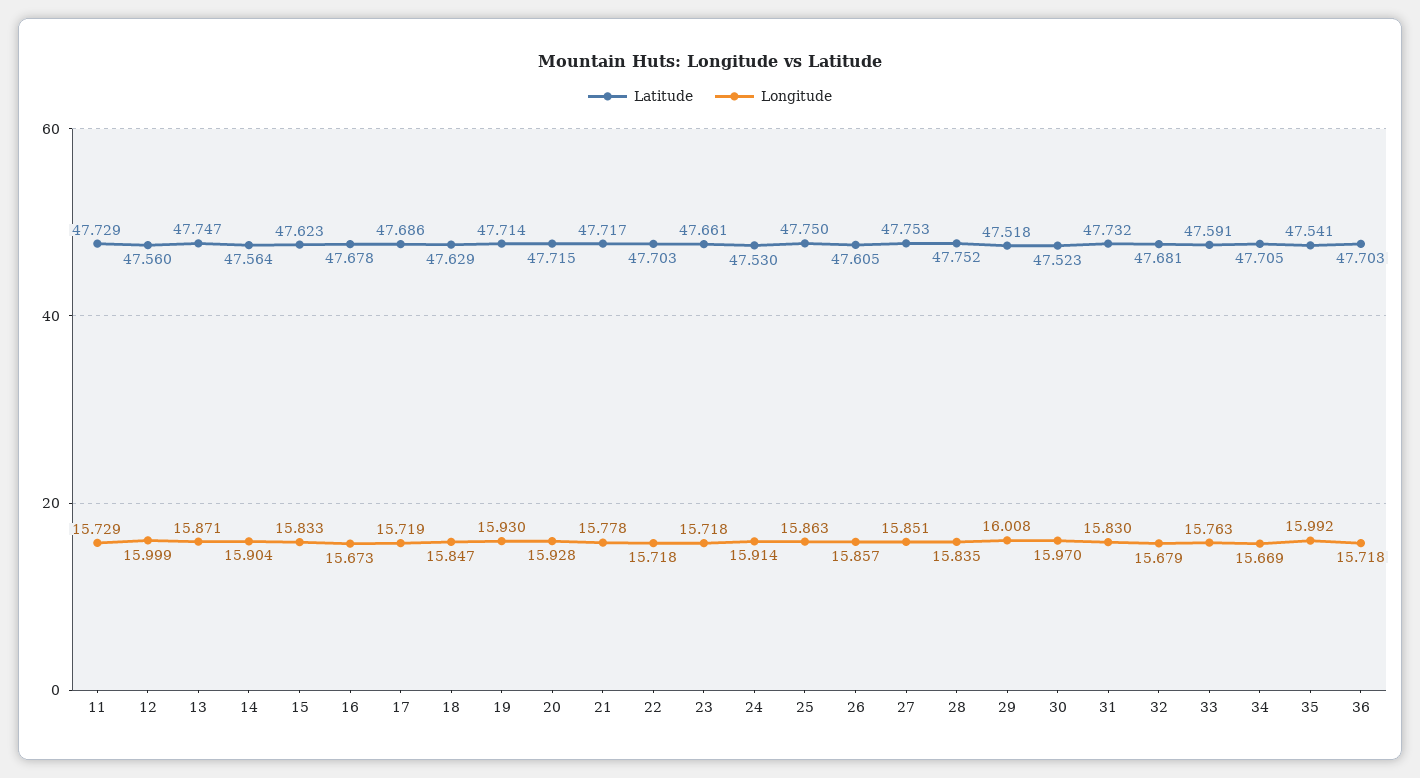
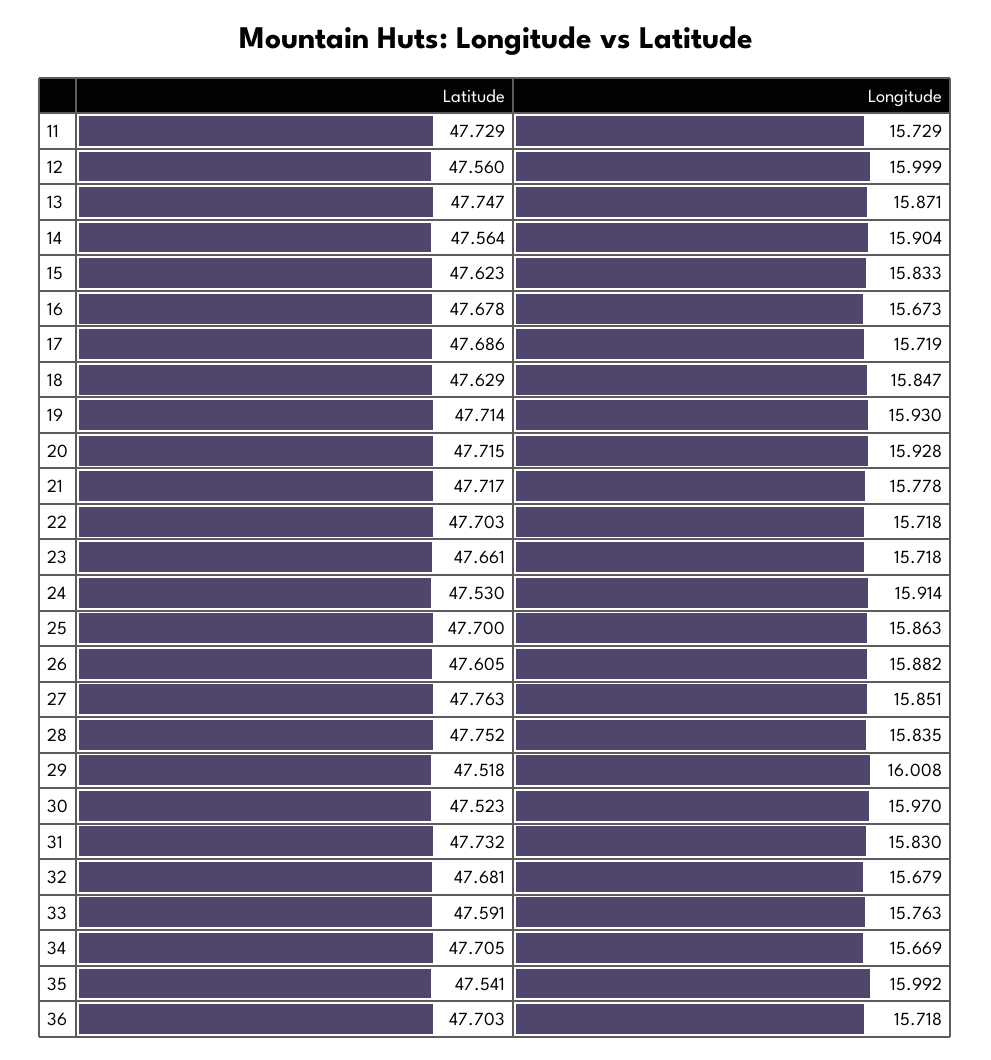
  {
    "Latitude": {
      "11": 47.729,
      "12": 47.56,
      "13": 47.747,
      "14": 47.564,
      "15": 47.623,
      "16": 47.678,
      "17": 47.686,
      "18": 47.629,
      "19": 47.714,
      "20": 47.715,
      "21": 47.717,
      "22": 47.703,
      "23": 47.661,
      "24": 47.53,
-     "25": 47.75,
+     "25": 47.7,
      "26": 47.605,
-     "27": 47.753,
+     "27": 47.763,
      "28": 47.752,
      "29": 47.518,
      "30": 47.523,
      "31": 47.732,
      "32": 47.681,
      "33": 47.591,
      "34": 47.705,
      "35": 47.541,
      "36": 47.703
    },
    "Longitude": {
      "11": 15.729,
      "12": 15.999,
      "13": 15.871,
      "14": 15.904,
      "15": 15.833,
      "16": 15.673,
      "17": 15.719,
      "18": 15.847,
      "19": 15.93,
      "20": 15.928,
      "21": 15.778,
      "22": 15.718,
      "23": 15.718,
      "24": 15.914,
      "25": 15.863,
-     "26": 15.857,
+     "26": 15.882,
      "27": 15.851,
      "28": 15.835,
      "29": 16.008,
      "30": 15.97,
      "31": 15.83,
      "32": 15.679,
      "33": 15.763,
      "34": 15.669,
      "35": 15.992,
      "36": 15.718
    }
  }

